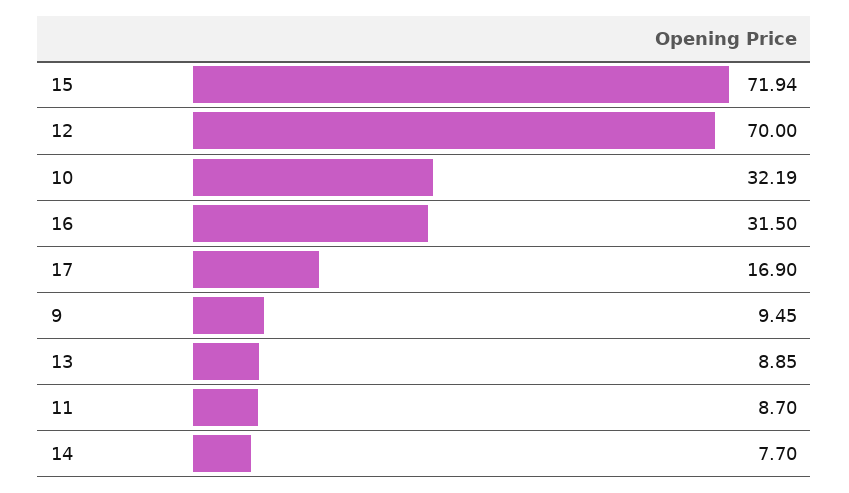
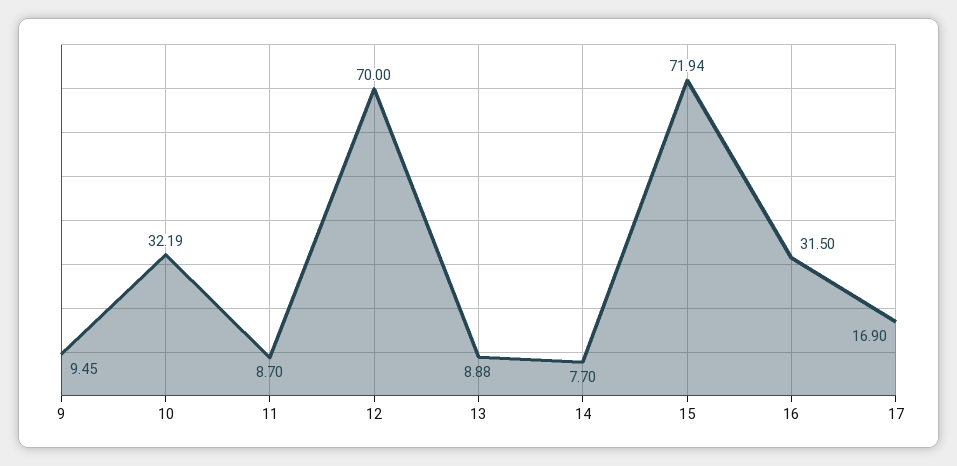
  {
    "15": 71.94,
    "12": 70,
    "10": 32.19,
    "16": 31.5,
    "17": 16.9,
    "9": 9.45,
-   "13": 8.85,
+   "13": 8.88,
    "11": 8.7,
    "14": 7.7
  }

